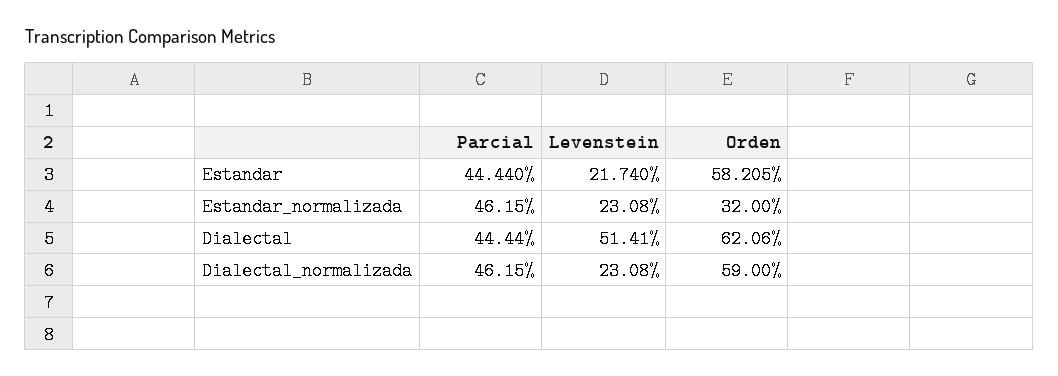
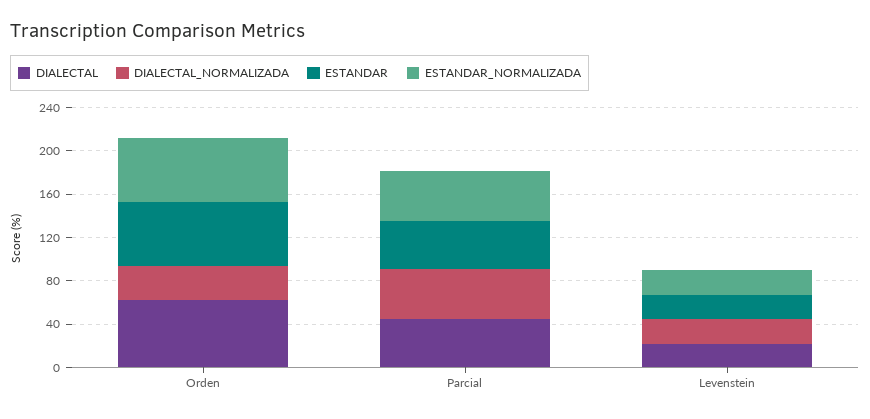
  {
    "Estandar": {
      "Parcial": 44.44,
      "Levenstein": 21.74,
      "Orden": 58.205
    },
    "Estandar_normalizada": {
      "Parcial": 46.15,
      "Levenstein": 23.08,
-     "Orden": 32
+     "Orden": 60
    },
    "Dialectal": {
      "Parcial": 44.44,
-     "Levenstein": 51.41,
+     "Levenstein": 20,
      "Orden": 62.06
    },
    "Dialectal_normalizada": {
      "Parcial": 46.15,
      "Levenstein": 23.08,
-     "Orden": 59
+     "Orden": 30
    }
  }

